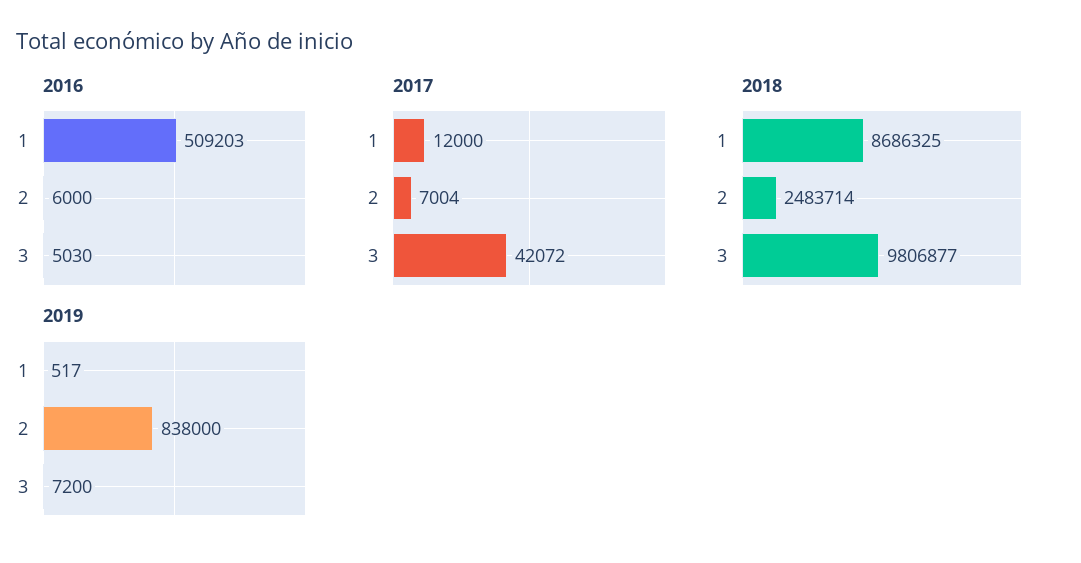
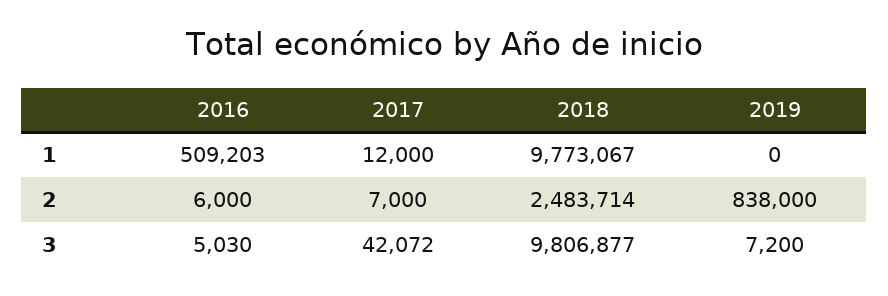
  {
    "2016": {
      "1": 509203,
      "2": 6000,
      "3": 5030
    },
    "2017": {
      "1": 12000,
-     "2": 7004,
+     "2": 7000,
      "3": 42072
    },
    "2018": {
-     "1": 8686325,
+     "1": 9773067,
      "2": 2483714,
      "3": 9806877
    },
    "2019": {
-     "1": 517,
+     "1": 0,
      "2": 838000,
      "3": 7200
    }
  }

